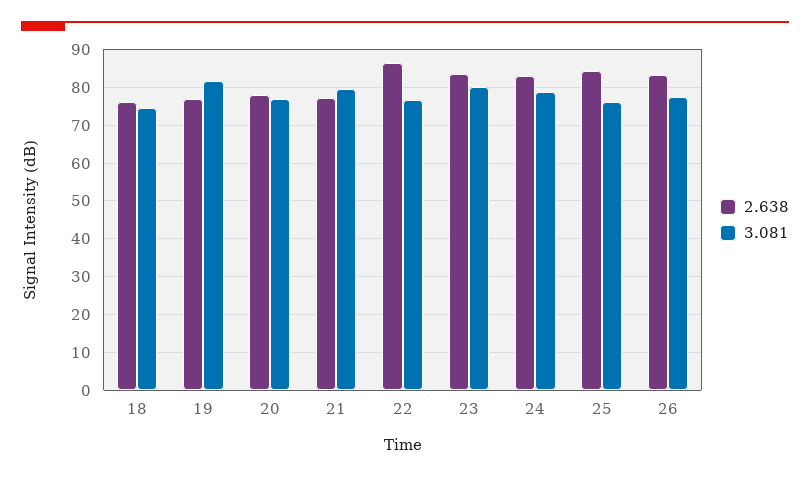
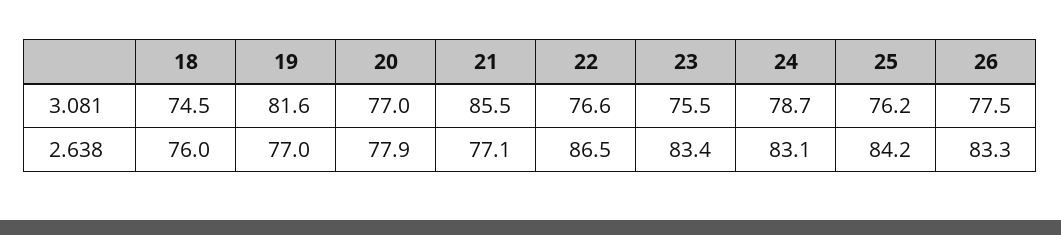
  {
    "2.638": {
      "18": 76,
      "19": 77,
      "20": 77.9,
      "21": 77.1,
      "22": 86.5,
      "23": 83.4,
      "24": 83.1,
      "25": 84.2,
      "26": 83.3
    },
    "3.081": {
      "18": 74.5,
      "19": 81.6,
      "20": 77,
-     "21": 80,
+     "21": 85.5,
      "22": 76.6,
-     "23": 80,
+     "23": 75.5,
      "24": 78.7,
      "25": 76.2,
      "26": 77.5
    }
  }

